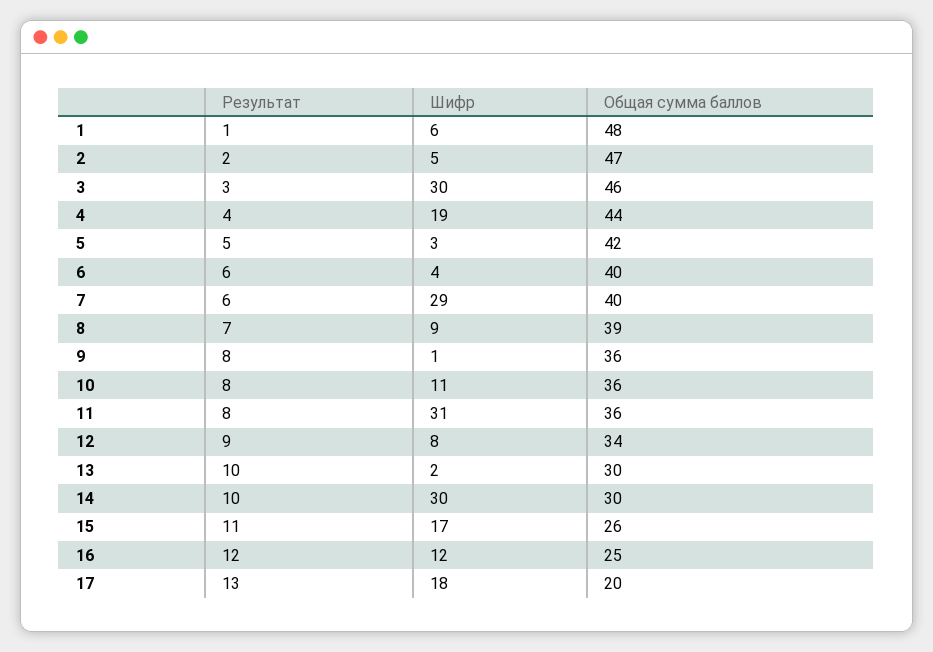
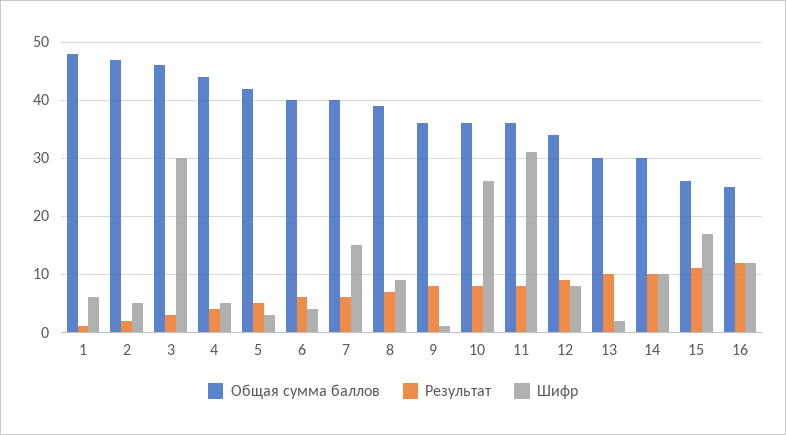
  {
    "Результат": {
      "1": 1,
      "2": 2,
      "3": 3,
      "4": 4,
      "5": 5,
      "6": 6,
      "7": 6,
      "8": 7,
      "9": 8,
      "10": 8,
      "11": 8,
      "12": 9,
      "13": 10,
      "14": 10,
      "15": 11,
-     "16": 12,
+     "16": 12
-     "17": 13
    },
    "Шифр": {
      "1": 6,
      "2": 5,
      "3": 30,
-     "4": 19,
+     "4": 5,
      "5": 3,
      "6": 4,
-     "7": 29,
+     "7": 15,
      "8": 9,
      "9": 1,
-     "10": 11,
+     "10": 25,
      "11": 31,
      "12": 8,
      "13": 2,
-     "14": 30,
+     "14": 10,
      "15": 17,
-     "16": 12,
+     "16": 12
-     "17": 18
    },
    "Общая сумма баллов": {
      "1": 48,
      "2": 47,
      "3": 46,
      "4": 44,
      "5": 42,
      "6": 40,
      "7": 40,
      "8": 39,
      "9": 36,
      "10": 36,
      "11": 36,
      "12": 34,
      "13": 30,
      "14": 30,
      "15": 26,
-     "16": 25,
+     "16": 25
-     "17": 20
    }
  }

